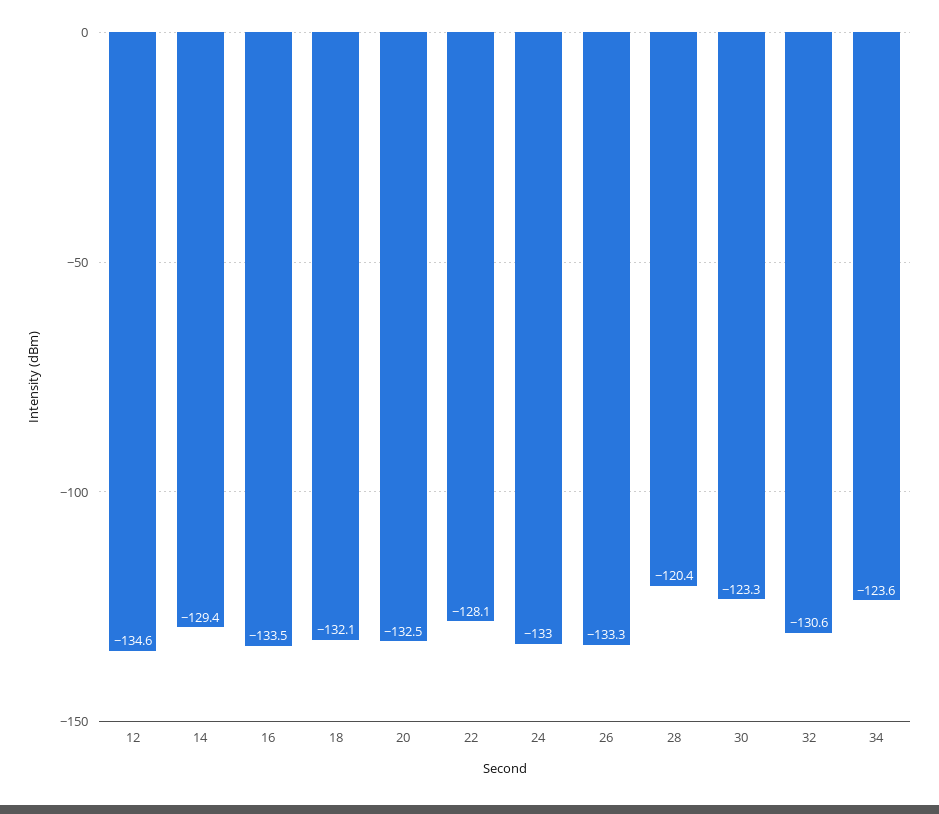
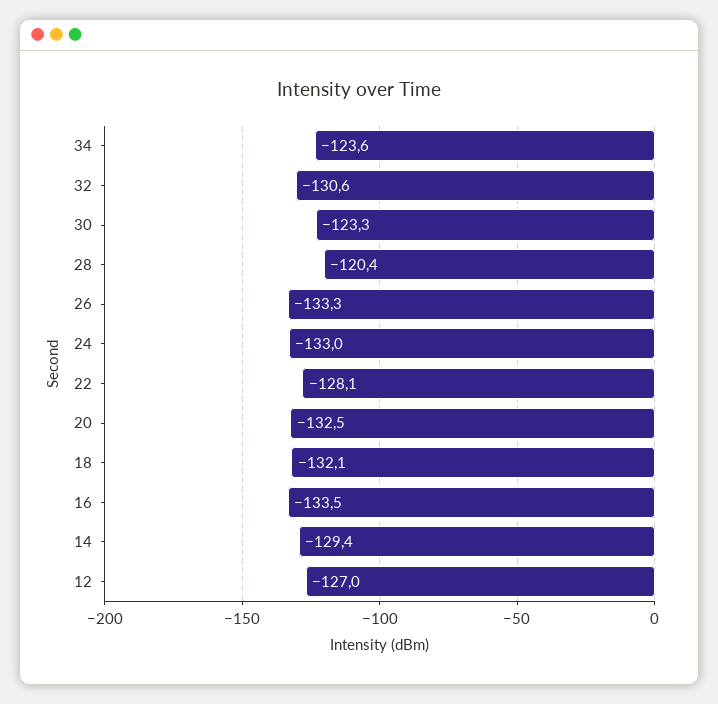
  {
-   "12": -134.6,
+   "12": -127,
    "14": -129.4,
    "16": -133.5,
    "18": -132.1,
    "20": -132.5,
    "22": -128.1,
    "24": -133,
    "26": -133.3,
    "28": -120.4,
    "30": -123.3,
    "32": -130.6,
    "34": -123.6
  }

